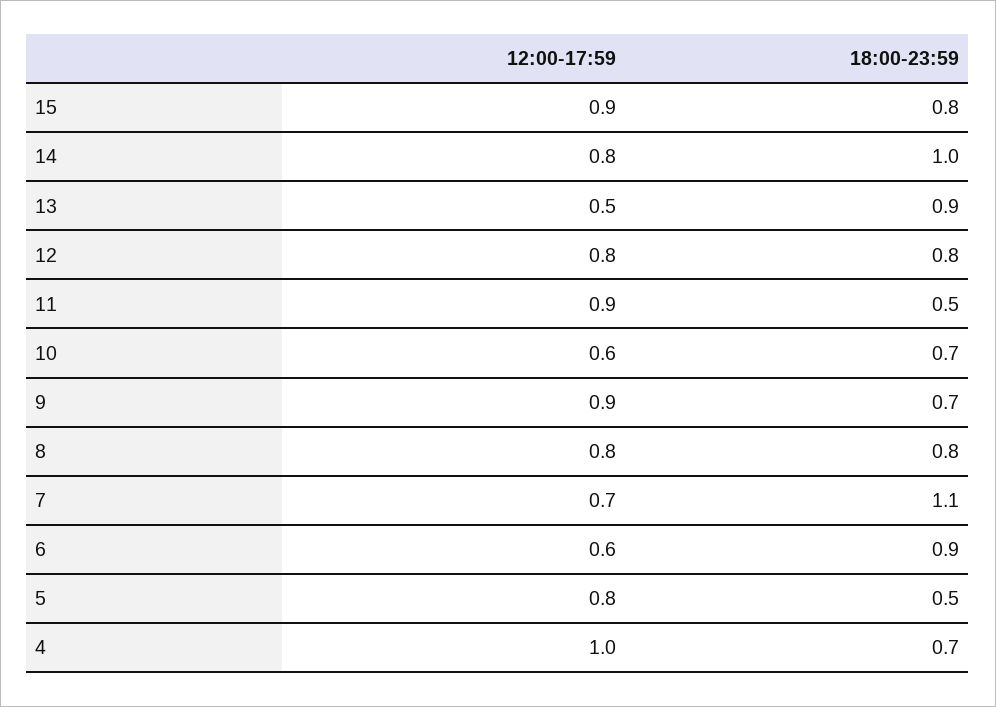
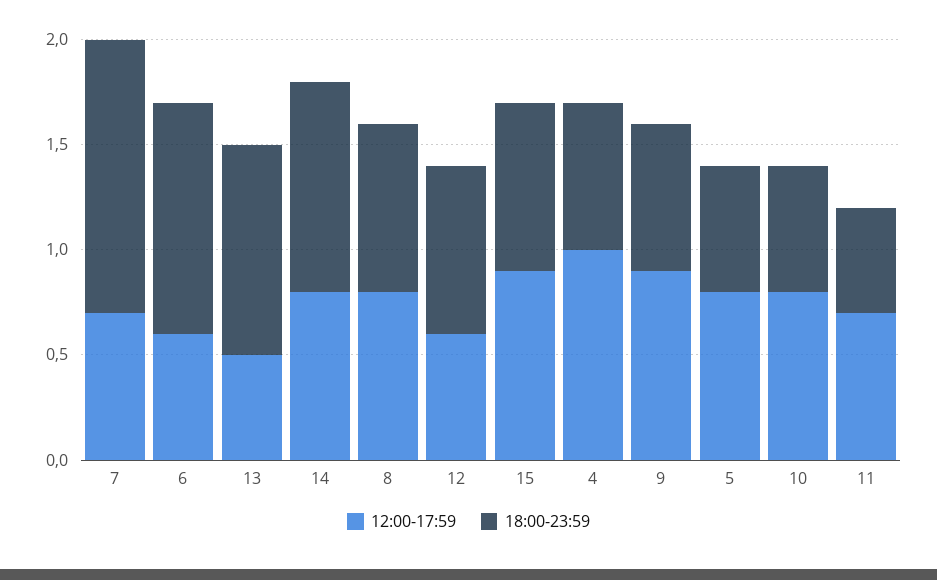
  {
    "12:00-17:59": {
      "15": 0.9,
      "14": 0.8,
      "13": 0.5,
-     "12": 0.8,
+     "12": 0.6,
-     "11": 0.9,
+     "11": 0.7,
-     "10": 0.6,
+     "10": 0.8,
      "9": 0.9,
      "8": 0.8,
      "7": 0.7,
      "6": 0.6,
      "5": 0.8,
      "4": 1
    },
    "18:00-23:59": {
      "15": 0.8,
      "14": 1,
-     "13": 0.9,
+     "13": 1,
      "12": 0.8,
      "11": 0.5,
-     "10": 0.7,
+     "10": 0.6,
      "9": 0.7,
      "8": 0.8,
-     "7": 1.1,
+     "7": 1.3,
-     "6": 0.9,
+     "6": 1.1,
-     "5": 0.5,
+     "5": 0.6,
      "4": 0.7
    }
  }

